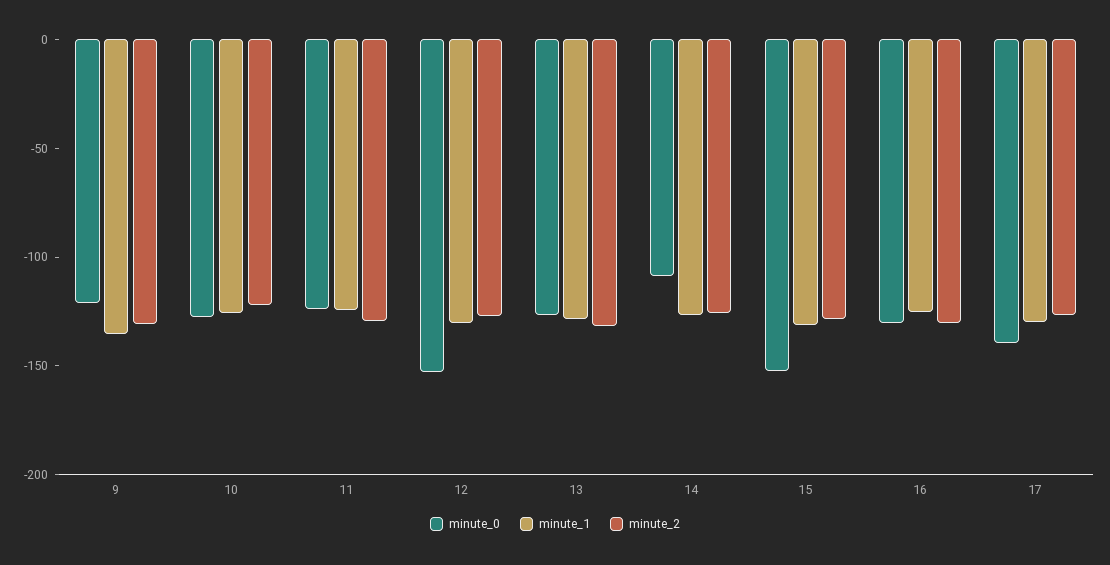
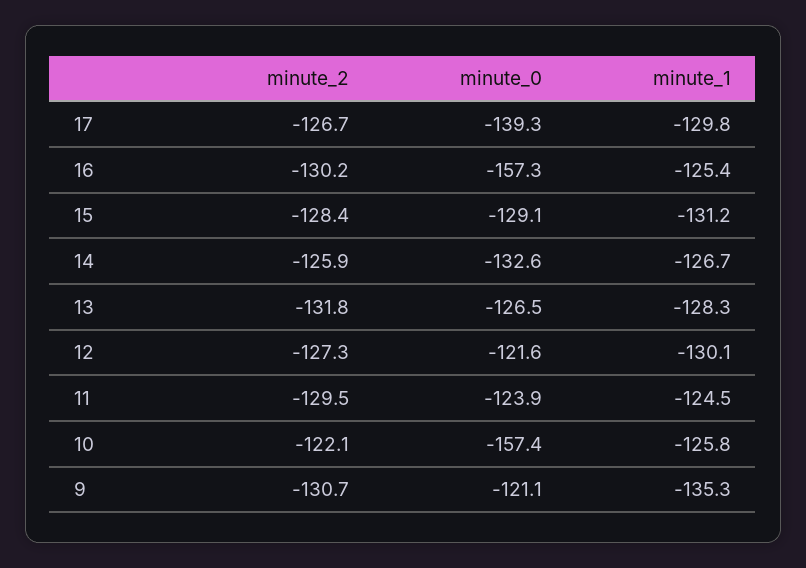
  {
    "minute_0": {
      "9": -121.1,
-     "10": -130,
+     "10": -157.4,
      "11": -123.9,
-     "12": -150,
+     "12": -121.6,
      "13": -126.5,
-     "14": -110,
+     "14": -132.6,
-     "15": -150,
+     "15": -129.1,
-     "16": -130,
+     "16": -157.3,
      "17": -139.3
    },
    "minute_1": {
      "9": -135.3,
      "10": -125.8,
      "11": -124.5,
      "12": -130.1,
      "13": -128.3,
      "14": -126.7,
      "15": -131.2,
      "16": -125.4,
      "17": -129.8
    },
    "minute_2": {
      "9": -130.7,
      "10": -122.1,
      "11": -129.5,
      "12": -127.3,
      "13": -131.8,
      "14": -125.9,
      "15": -128.4,
      "16": -130.2,
      "17": -126.7
    }
  }

